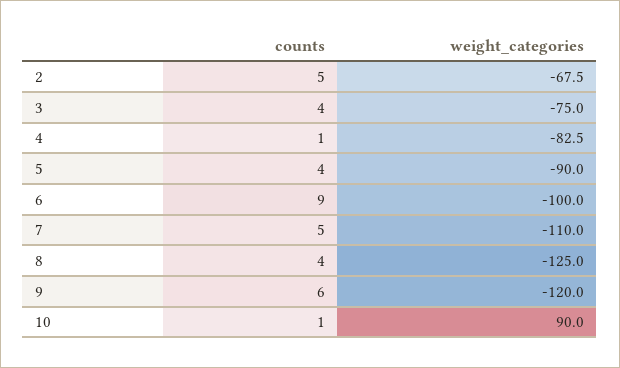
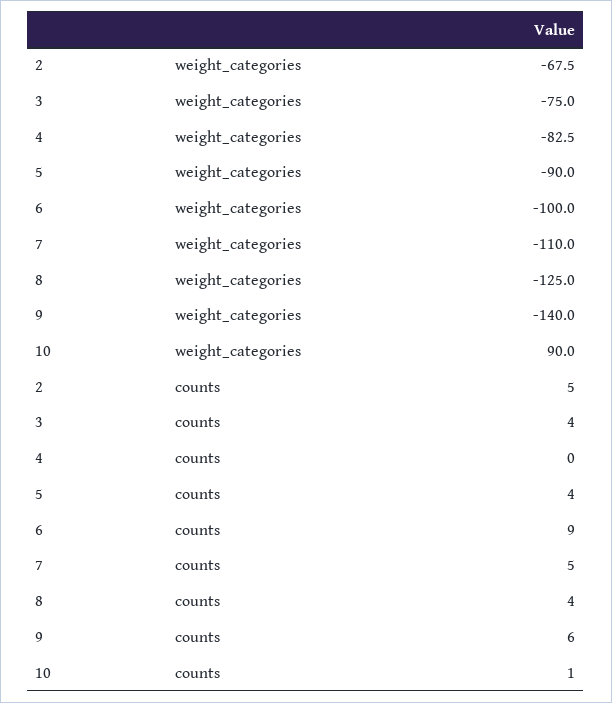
  {
    "counts": {
      "2": 5,
      "3": 4,
-     "4": 1,
+     "4": 0,
      "5": 4,
      "6": 9,
      "7": 5,
      "8": 4,
      "9": 6,
      "10": 1
    },
    "weight_categories": {
      "2": -67.5,
      "3": -75,
      "4": -82.5,
      "5": -90,
      "6": -100,
      "7": -110,
      "8": -125,
-     "9": -120,
+     "9": -140,
      "10": 90
    }
  }

